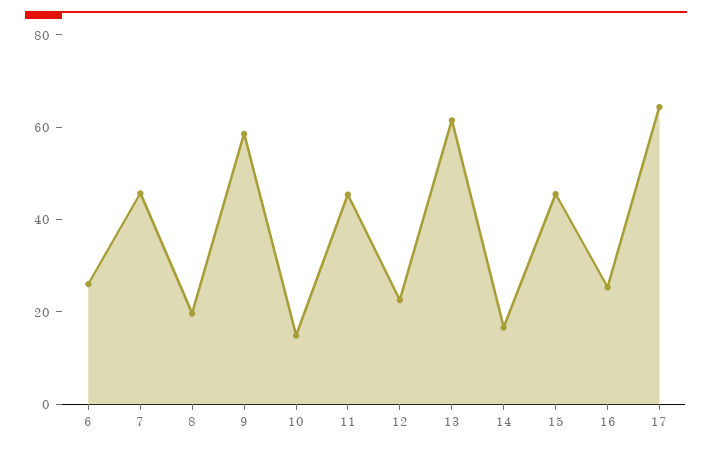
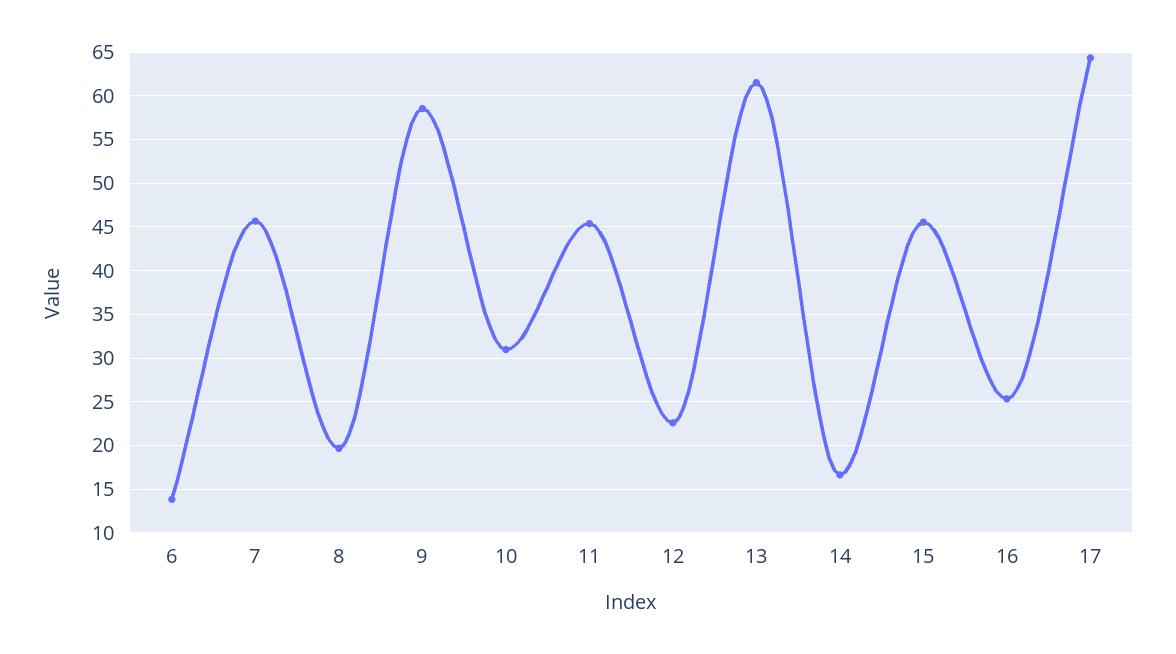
  {
-   "6": 25,
+   "6": 14,
    "7": 46,
    "8": 20,
    "9": 59,
-   "10": 15,
+   "10": 31,
    "11": 45,
    "12": 23,
    "13": 62,
    "14": 17,
    "15": 46,
    "16": 25,
    "17": 64
  }

